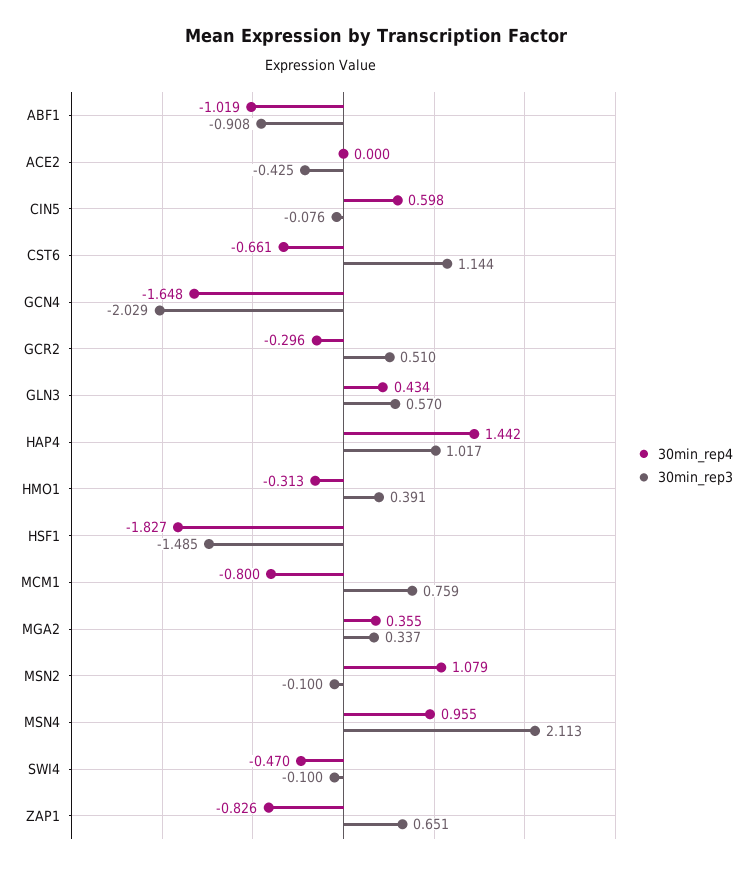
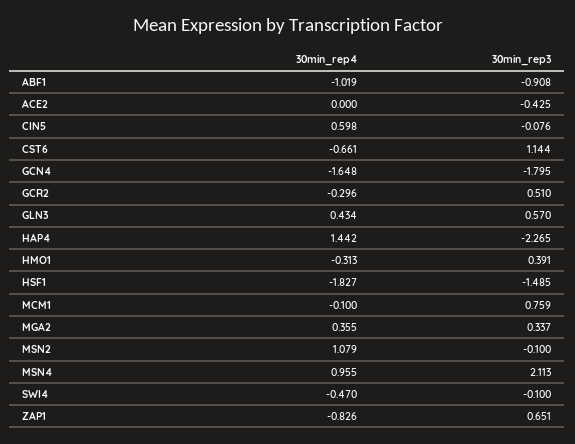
  {
    "30min_rep4": {
      "ABF1": -1.019,
      "ACE2": 0,
      "CIN5": 0.598,
      "CST6": -0.661,
      "GCN4": -1.648,
      "GCR2": -0.296,
      "GLN3": 0.434,
      "HAP4": 1.442,
      "HMO1": -0.313,
      "HSF1": -1.827,
-     "MCM1": -0.8,
+     "MCM1": -0.1,
      "MGA2": 0.355,
      "MSN2": 1.079,
      "MSN4": 0.955,
      "SWI4": -0.47,
      "ZAP1": -0.826
    },
    "30min_rep3": {
      "ABF1": -0.908,
      "ACE2": -0.425,
      "CIN5": -0.076,
      "CST6": 1.144,
-     "GCN4": -2.029,
+     "GCN4": -1.795,
      "GCR2": 0.51,
      "GLN3": 0.57,
-     "HAP4": 1.017,
+     "HAP4": -2.265,
      "HMO1": 0.391,
      "HSF1": -1.485,
      "MCM1": 0.759,
      "MGA2": 0.337,
      "MSN2": -0.1,
      "MSN4": 2.113,
      "SWI4": -0.1,
      "ZAP1": 0.651
    }
  }

